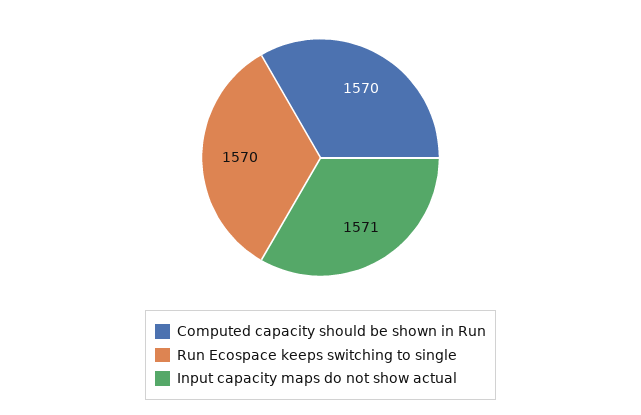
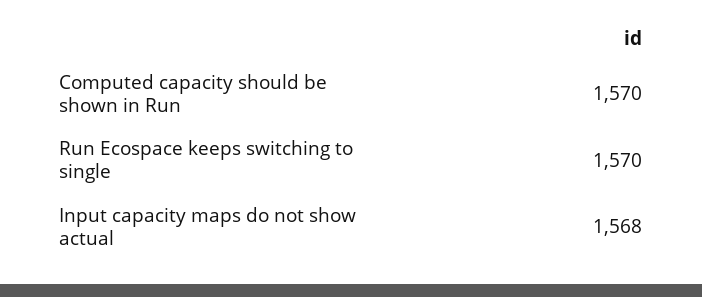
  {
    "Computed capacity should be shown in Run": 1570,
    "Run Ecospace keeps switching to single": 1570,
-   "Input capacity maps do not show actual": 1571
+   "Input capacity maps do not show actual": 1568
  }

